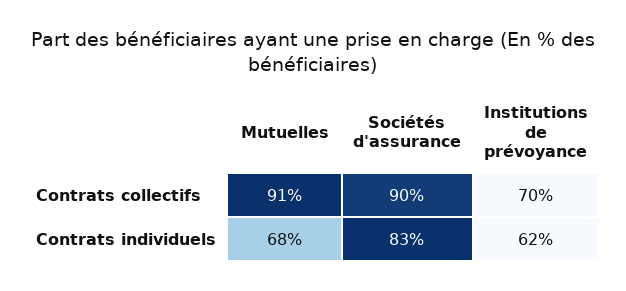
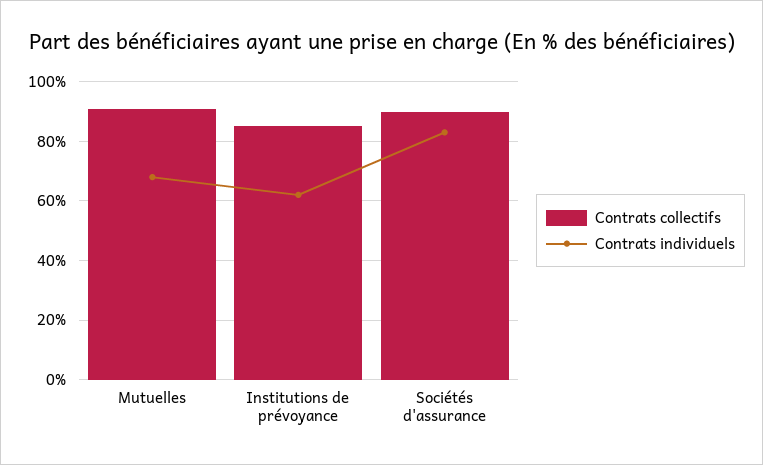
  {
    "Contrats collectifs": {
      "Mutuelles": 91,
      "Sociétés d'assurance": 90,
-     "Institutions de prévoyance": 70
+     "Institutions de prévoyance": 85
    },
    "Contrats individuels": {
      "Mutuelles": 68,
      "Sociétés d'assurance": 83,
      "Institutions de prévoyance": 62
    }
  }

